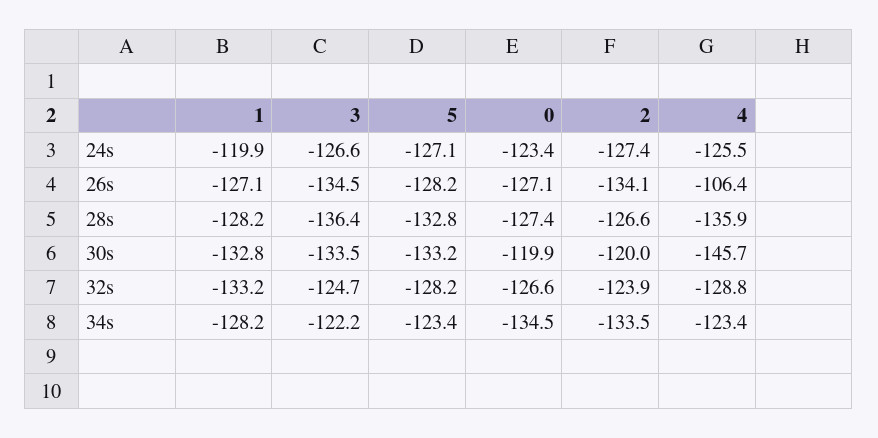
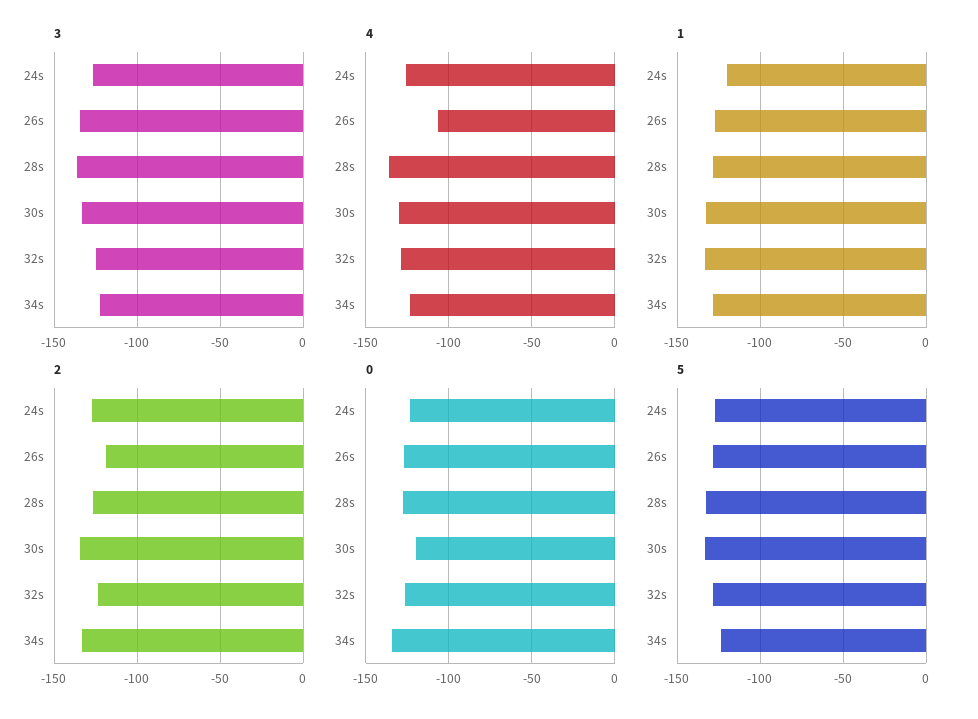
  {
    "1": {
      "24s": -119.9,
      "26s": -127.1,
      "28s": -128.2,
      "30s": -132.8,
      "32s": -133.2,
      "34s": -128.2
    },
    "3": {
      "24s": -126.6,
      "26s": -134.5,
      "28s": -136.4,
      "30s": -133.5,
      "32s": -124.7,
      "34s": -122.2
    },
    "5": {
      "24s": -127.1,
      "26s": -128.2,
      "28s": -132.8,
      "30s": -133.2,
      "32s": -128.2,
      "34s": -123.4
    },
    "0": {
      "24s": -123.4,
      "26s": -127.1,
      "28s": -127.4,
      "30s": -119.9,
      "32s": -126.6,
      "34s": -134.5
    },
    "2": {
      "24s": -127.4,
-     "26s": -134.1,
+     "26s": -120,
      "28s": -126.6,
-     "30s": -120,
+     "30s": -135,
      "32s": -123.9,
      "34s": -133.5
    },
    "4": {
      "24s": -125.5,
      "26s": -106.4,
      "28s": -135.9,
-     "30s": -145.7,
+     "30s": -130,
      "32s": -128.8,
      "34s": -123.4
    }
  }

